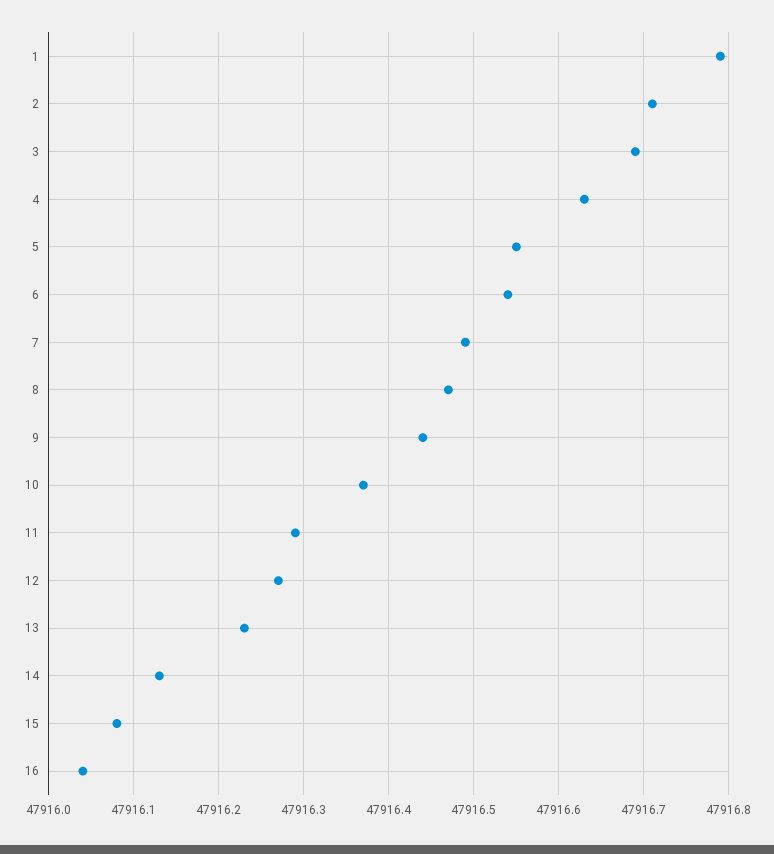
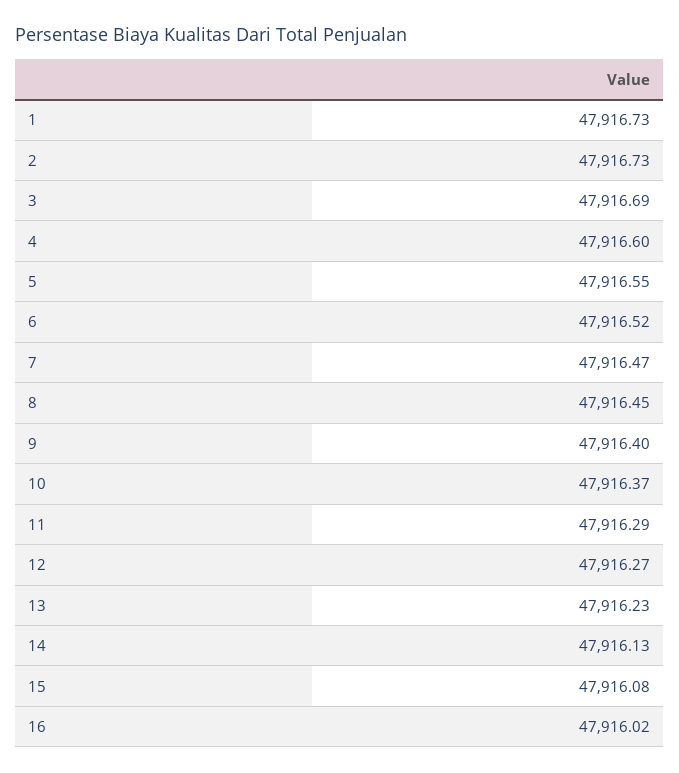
  {
-   "1": 47916.79,
+   "1": 47916.73,
-   "2": 47916.71,
+   "2": 47916.73,
    "3": 47916.69,
-   "4": 47916.63,
+   "4": 47916.6,
    "5": 47916.55,
-   "6": 47916.54,
+   "6": 47916.52,
-   "7": 47916.49,
+   "7": 47916.47,
-   "8": 47916.47,
+   "8": 47916.45,
-   "9": 47916.44,
+   "9": 47916.4,
    "10": 47916.37,
    "11": 47916.29,
    "12": 47916.27,
    "13": 47916.23,
    "14": 47916.13,
    "15": 47916.08,
-   "16": 47916.04
+   "16": 47916.02
  }

